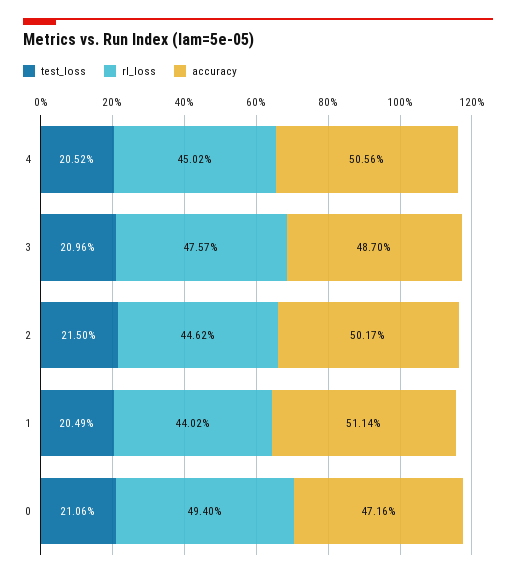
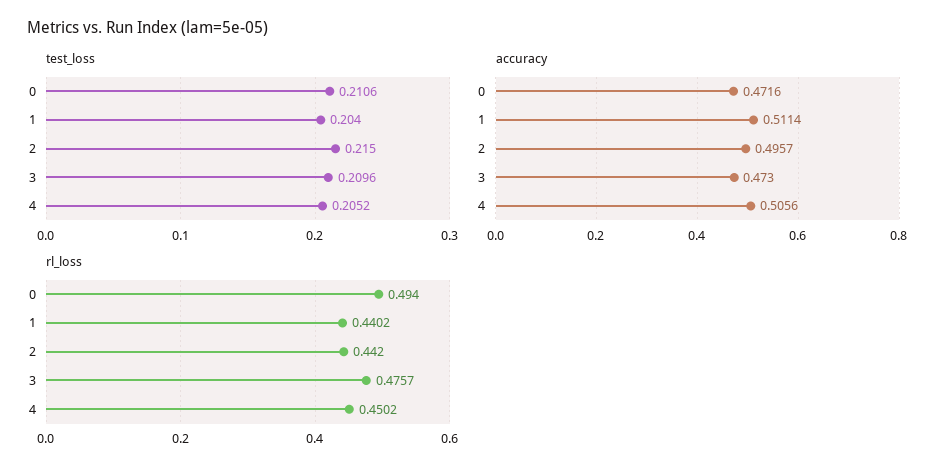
  {
    "test_loss": {
      "4": 0.2052,
      "3": 0.2096,
      "2": 0.215,
-     "1": 0.2049,
+     "1": 0.204,
      "0": 0.2106
    },
    "rl_loss": {
      "4": 0.4502,
      "3": 0.4757,
-     "2": 0.4462,
+     "2": 0.442,
      "1": 0.4402,
      "0": 0.494
    },
    "accuracy": {
      "4": 0.5056,
-     "3": 0.487,
+     "3": 0.473,
-     "2": 0.5017,
+     "2": 0.4957,
      "1": 0.5114,
      "0": 0.4716
    }
  }

